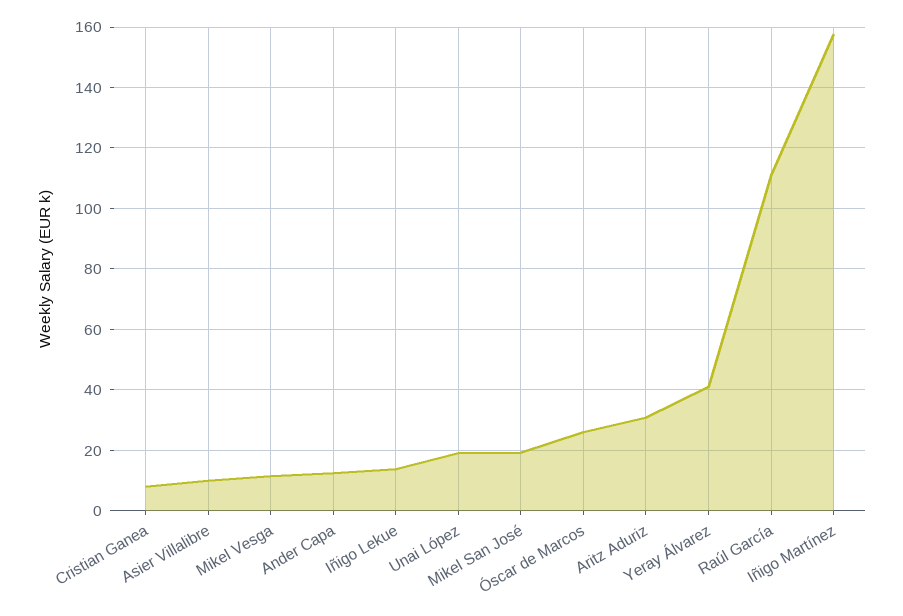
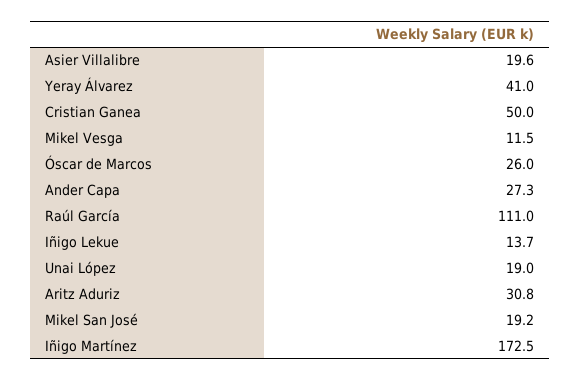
  {
-   "Cristian Ganea": 8,
+   "Cristian Ganea": 50,
-   "Asier Villalibre": 10,
+   "Asier Villalibre": 19.6,
    "Mikel Vesga": 11.5,
-   "Ander Capa": 12,
+   "Ander Capa": 27.3,
    "Iñigo Lekue": 13.7,
    "Unai López": 19,
    "Mikel San José": 19.2,
    "Óscar de Marcos": 26,
    "Aritz Aduriz": 30.8,
    "Yeray Álvarez": 41,
    "Raúl García": 111,
-   "Iñigo Martínez": 158
+   "Iñigo Martínez": 172.5
  }

